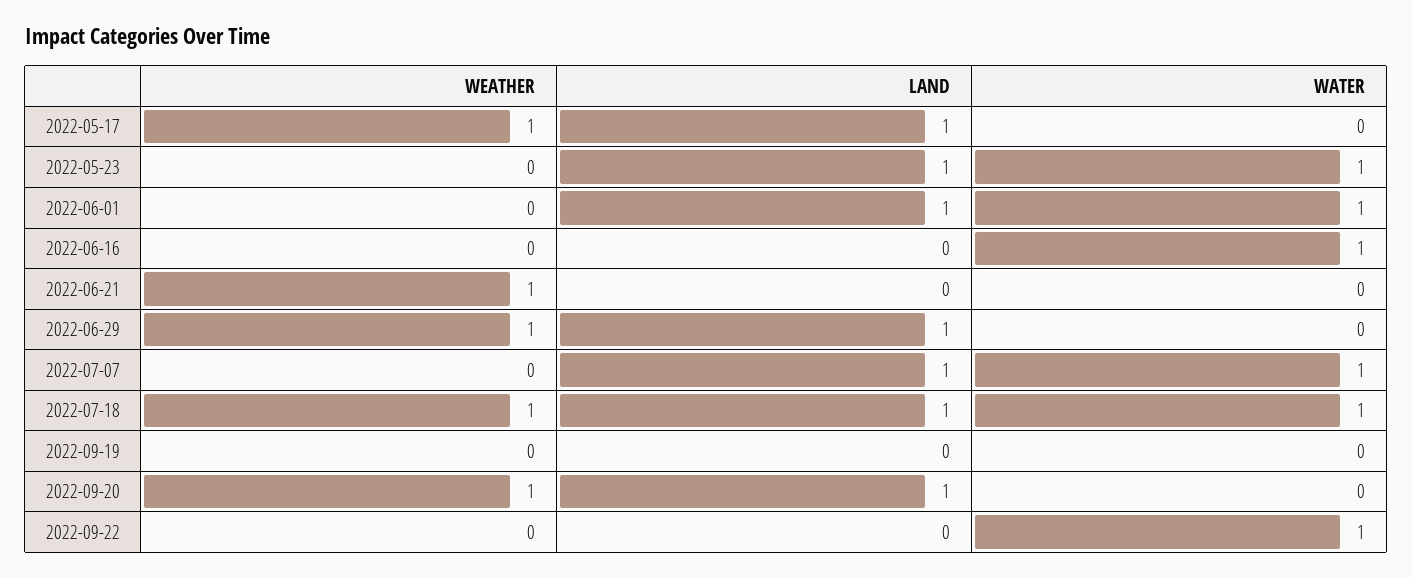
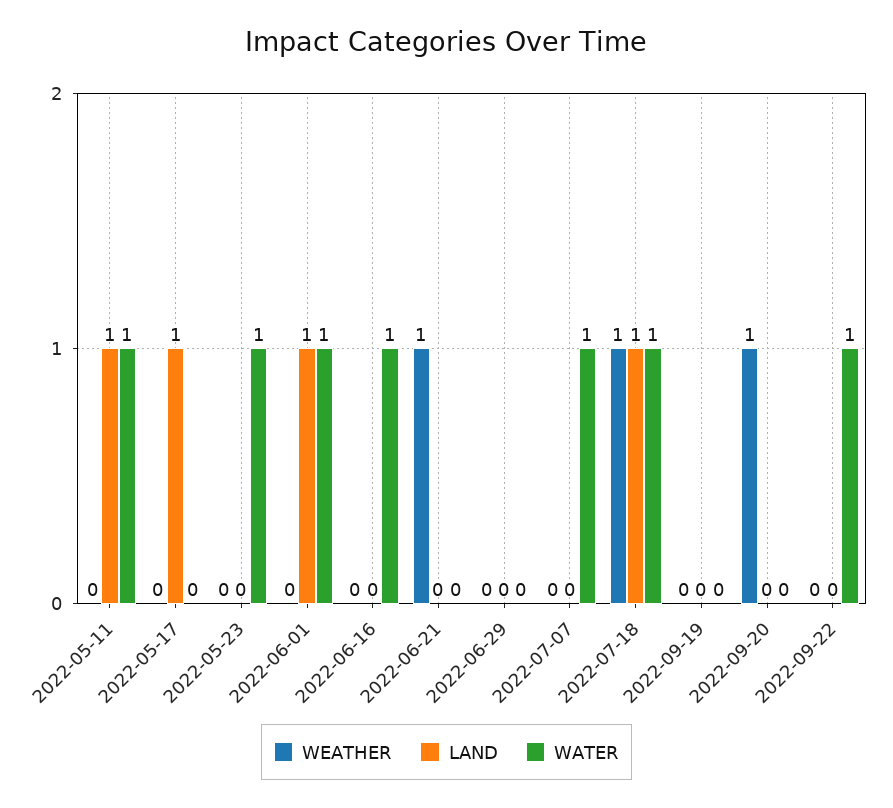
  {
    "WEATHER": {
-     "2022-05-17": 1,
+     "2022-05-17": 0,
      "2022-05-23": 0,
      "2022-06-01": 0,
      "2022-06-16": 0,
      "2022-06-21": 1,
-     "2022-06-29": 1,
+     "2022-06-29": 0,
      "2022-07-07": 0,
      "2022-07-18": 1,
      "2022-09-19": 0,
      "2022-09-20": 1,
-     "2022-09-22": 0
+     "2022-09-22": 0,
+     "2022-05-11": 0
    },
    "LAND": {
      "2022-05-17": 1,
-     "2022-05-23": 1,
+     "2022-05-23": 0,
      "2022-06-01": 1,
      "2022-06-16": 0,
      "2022-06-21": 0,
-     "2022-06-29": 1,
+     "2022-06-29": 0,
-     "2022-07-07": 1,
+     "2022-07-07": 0,
      "2022-07-18": 1,
      "2022-09-19": 0,
-     "2022-09-20": 1,
+     "2022-09-20": 0,
-     "2022-09-22": 0
+     "2022-09-22": 0,
+     "2022-05-11": 1
    },
    "WATER": {
      "2022-05-17": 0,
      "2022-05-23": 1,
      "2022-06-01": 1,
      "2022-06-16": 1,
      "2022-06-21": 0,
      "2022-06-29": 0,
      "2022-07-07": 1,
      "2022-07-18": 1,
      "2022-09-19": 0,
      "2022-09-20": 0,
-     "2022-09-22": 1
+     "2022-09-22": 1,
+     "2022-05-11": 1
    }
  }

